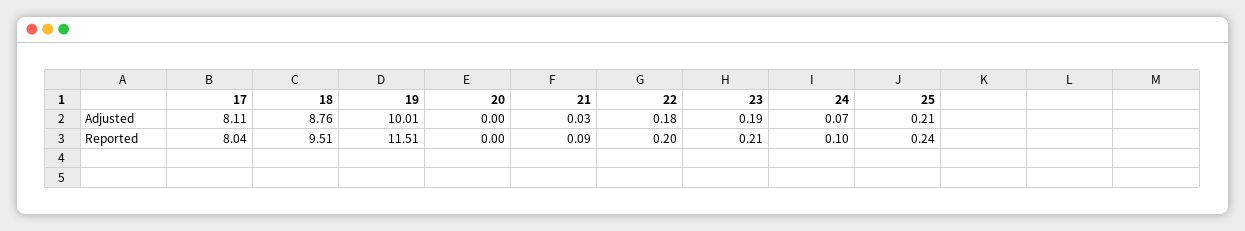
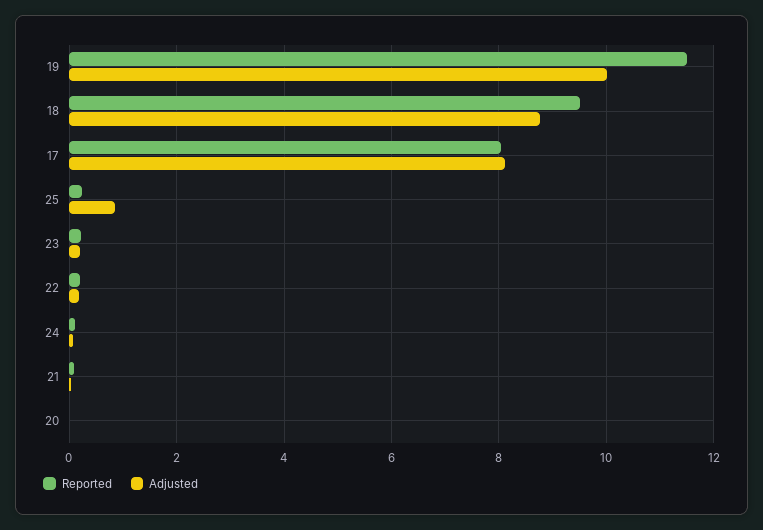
  {
    "Adjusted": {
      "17": 8.11,
      "18": 8.76,
      "19": 10.01,
      "20": 0,
      "21": 0.03,
      "22": 0.18,
      "23": 0.19,
      "24": 0.07,
-     "25": 0.21
+     "25": 0.8
    },
    "Reported": {
      "17": 8.04,
      "18": 9.51,
      "19": 11.51,
      "20": 0,
      "21": 0.09,
      "22": 0.2,
      "23": 0.21,
      "24": 0.1,
      "25": 0.24
    }
  }

